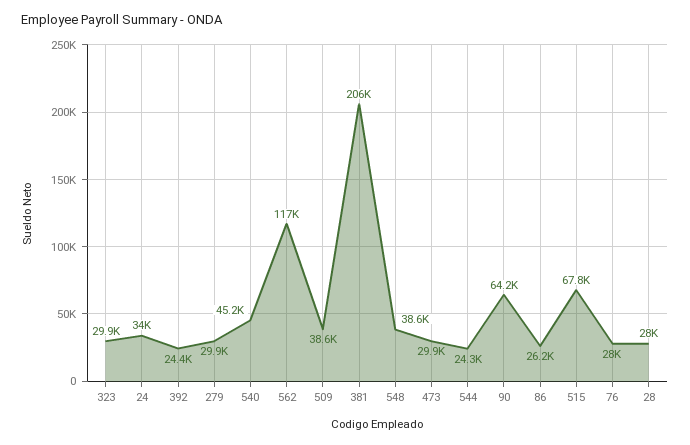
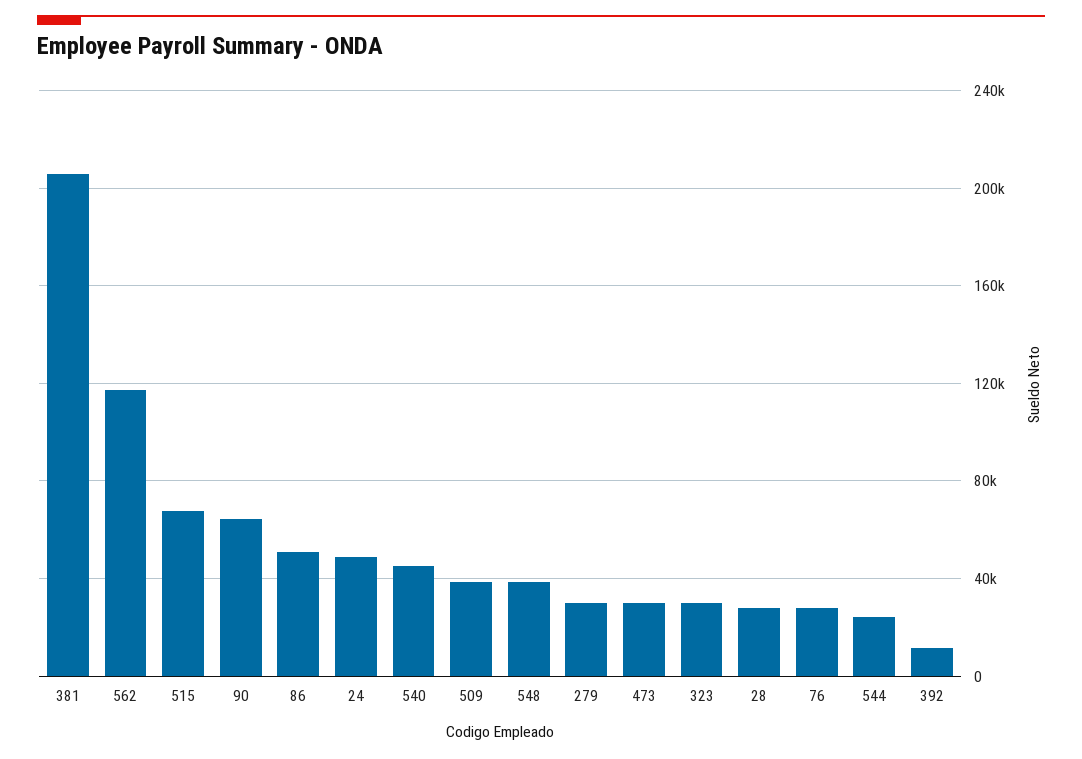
  {
    "323": 29900,
-   "24": 34000,
+   "24": 50000,
-   "392": 24400,
+   "392": 10000,
    "279": 29900,
    "540": 45200,
    "562": 117000,
    "509": 38600,
    "381": 206000,
    "548": 38600,
    "473": 29900,
    "544": 24300,
    "90": 64200,
-   "86": 26200,
+   "86": 50000,
    "515": 67800,
    "76": 28000,
    "28": 28000
  }

